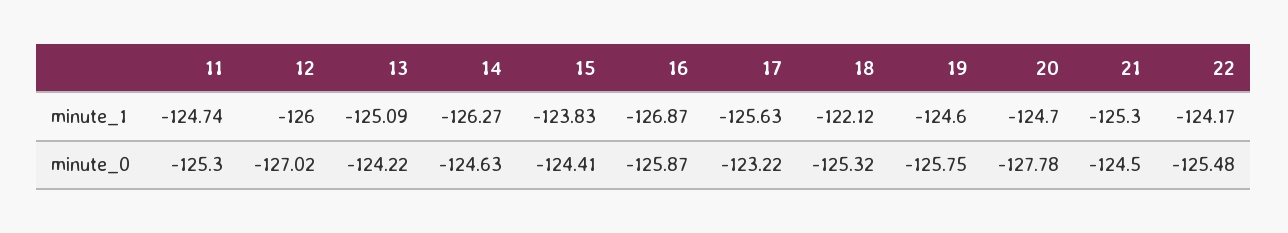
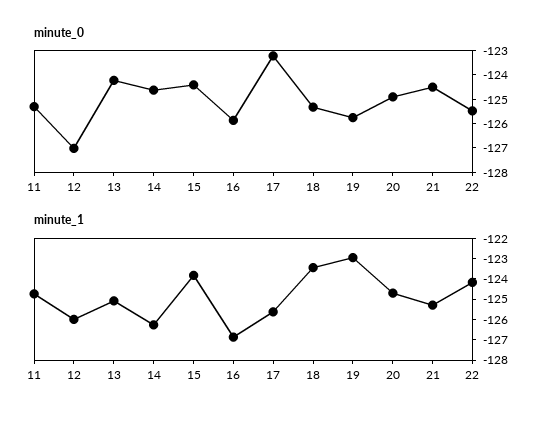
  {
    "minute_1": {
      "11": -124.74,
      "12": -126,
      "13": -125.09,
      "14": -126.27,
      "15": -123.83,
      "16": -126.87,
      "17": -125.63,
-     "18": -122.12,
+     "18": -123.5,
-     "19": -124.6,
+     "19": -123,
      "20": -124.7,
      "21": -125.3,
      "22": -124.17
    },
    "minute_0": {
      "11": -125.3,
      "12": -127.02,
      "13": -124.22,
      "14": -124.63,
      "15": -124.41,
      "16": -125.87,
      "17": -123.22,
      "18": -125.32,
      "19": -125.75,
-     "20": -127.78,
+     "20": -125,
      "21": -124.5,
      "22": -125.48
    }
  }

